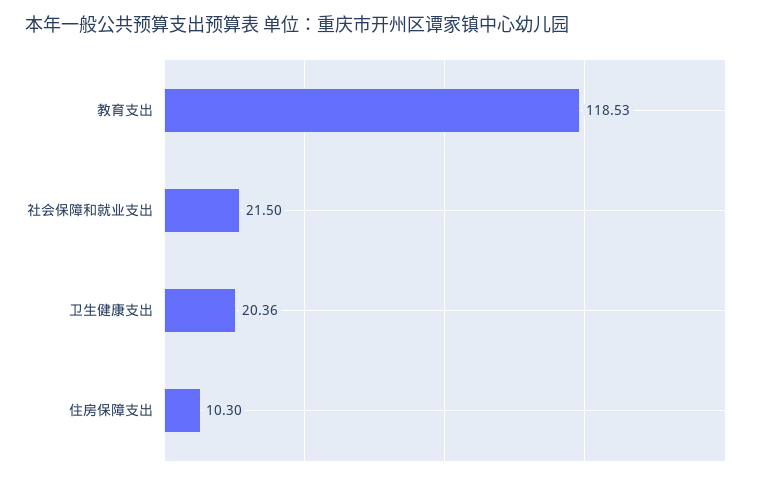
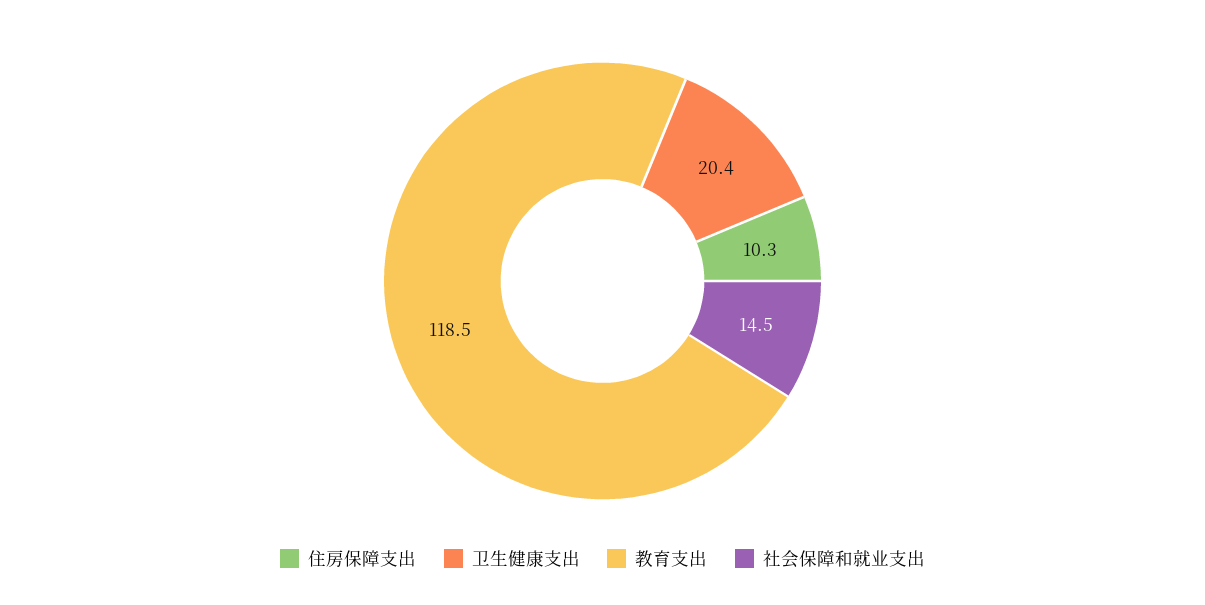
  {
    "教育支出": 118.53,
-   "社会保障和就业支出": 21.5,
+   "社会保障和就业支出": 14.5,
    "卫生健康支出": 20.36,
    "住房保障支出": 10.3
  }

